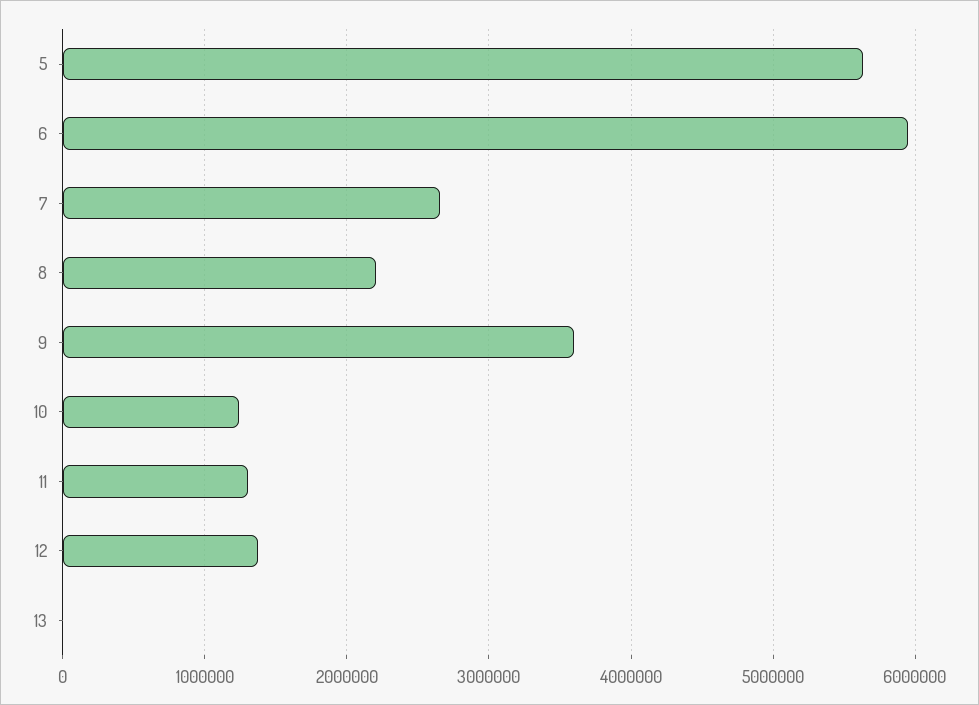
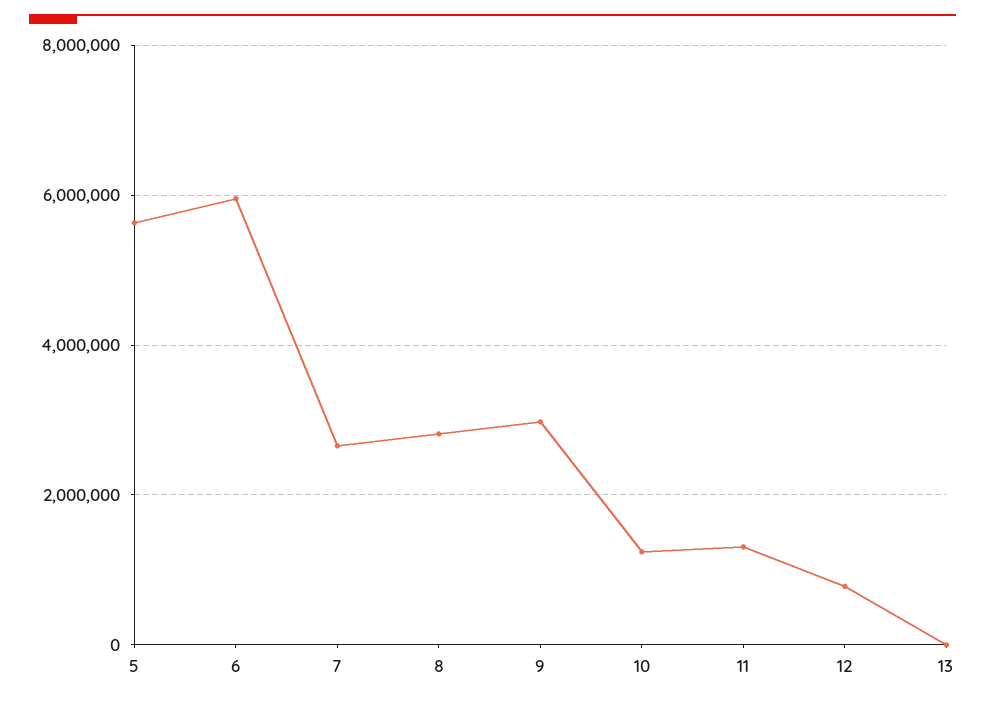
  {
    "5": 5600000,
    "6": 6000000,
    "7": 2700000,
-   "8": 2200000,
+   "8": 2800000,
-   "9": 3600000,
+   "9": 3000000,
    "10": 1200000,
    "11": 1300000,
-   "12": 1400000,
+   "12": 800000,
    "13": 0
  }

